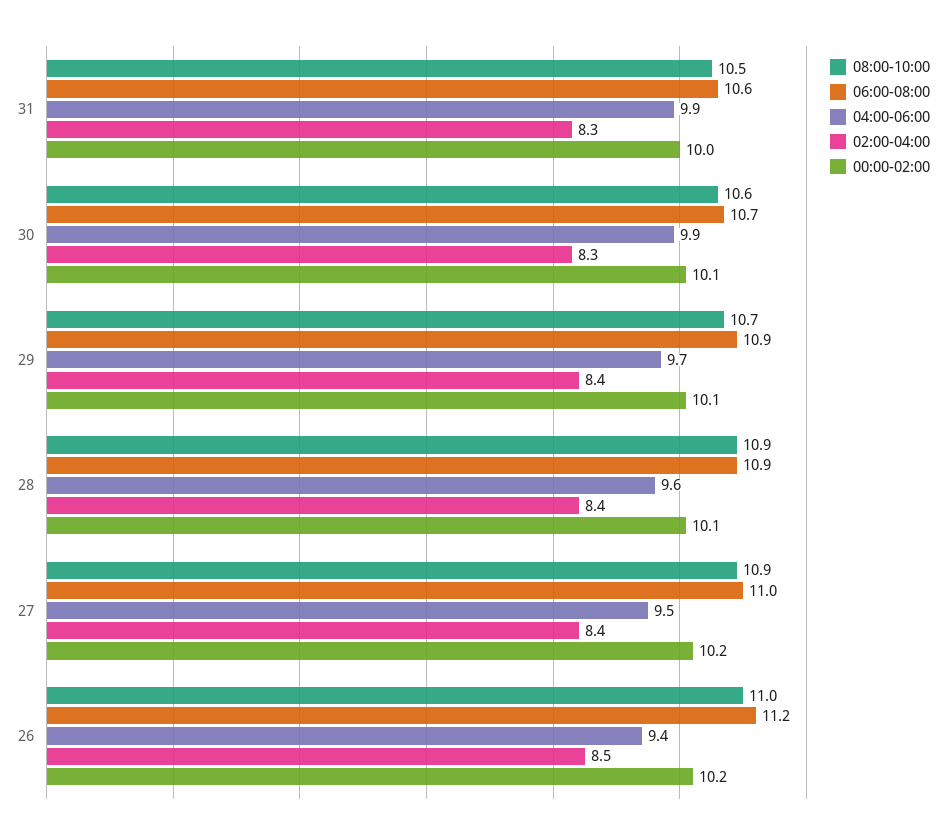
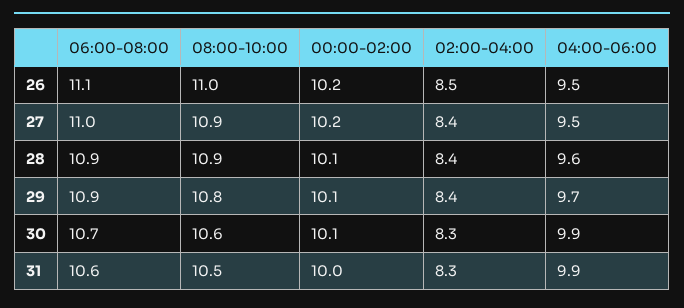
  {
    "08:00-10:00": {
      "31": 10.5,
      "30": 10.6,
-     "29": 10.7,
+     "29": 10.8,
      "28": 10.9,
      "27": 10.9,
      "26": 11
    },
    "06:00-08:00": {
      "31": 10.6,
      "30": 10.7,
      "29": 10.9,
      "28": 10.9,
      "27": 11,
-     "26": 11.2
+     "26": 11.1
    },
    "04:00-06:00": {
      "31": 9.9,
      "30": 9.9,
      "29": 9.7,
      "28": 9.6,
      "27": 9.5,
-     "26": 9.4
+     "26": 9.5
    },
    "02:00-04:00": {
      "31": 8.3,
      "30": 8.3,
      "29": 8.4,
      "28": 8.4,
      "27": 8.4,
      "26": 8.5
    },
    "00:00-02:00": {
      "31": 10,
      "30": 10.1,
      "29": 10.1,
      "28": 10.1,
      "27": 10.2,
      "26": 10.2
    }
  }

